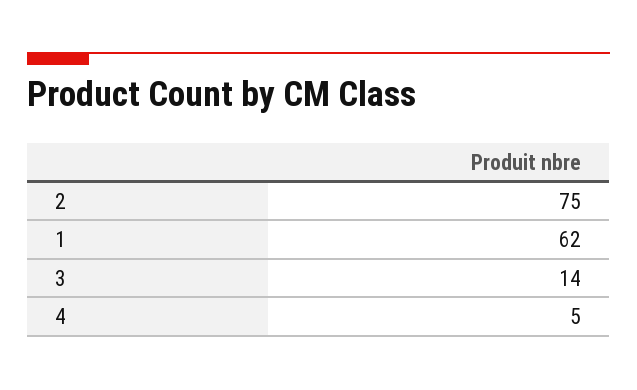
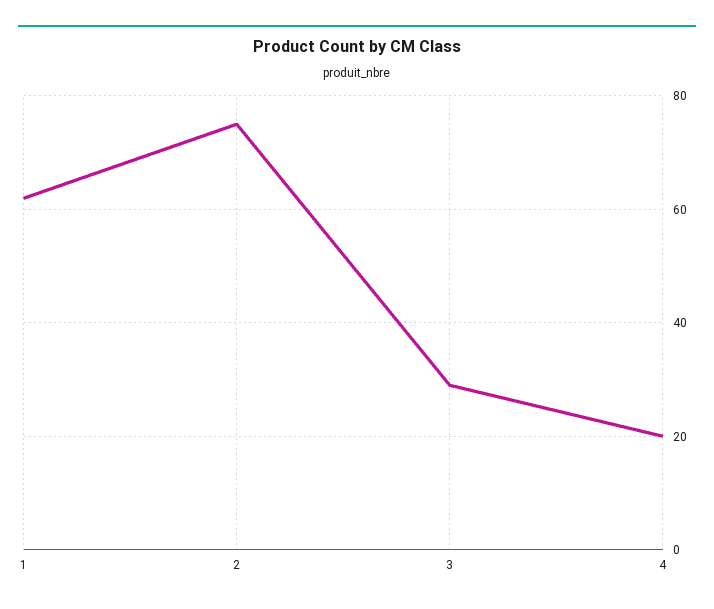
  {
    "2": 75,
    "1": 62,
-   "3": 14,
+   "3": 30,
-   "4": 5
+   "4": 20
  }

